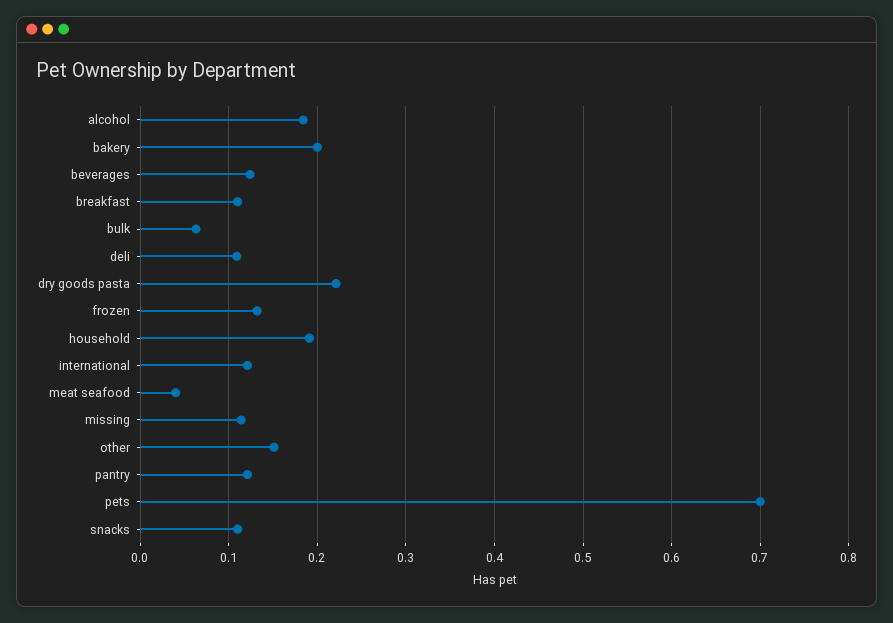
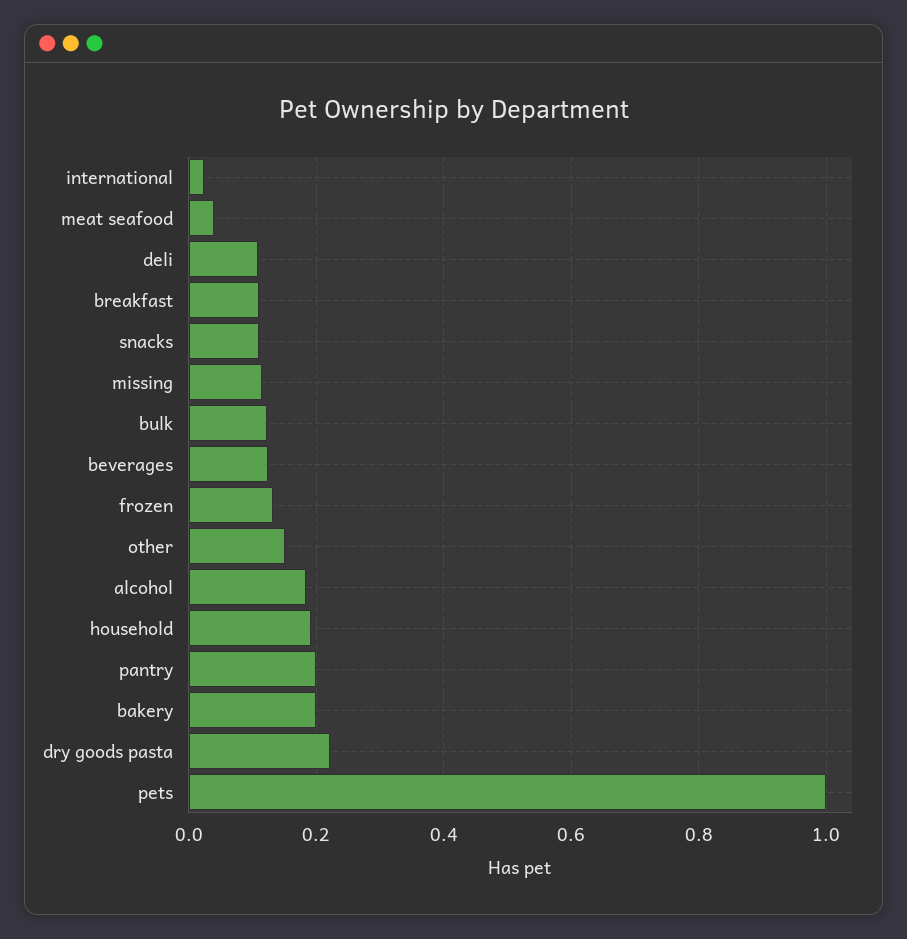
  {
    "alcohol": 0.18,
    "bakery": 0.2,
    "beverages": 0.12,
    "breakfast": 0.11,
-   "bulk": 0.06,
+   "bulk": 0.12,
    "deli": 0.11,
    "dry goods pasta": 0.22,
    "frozen": 0.13,
    "household": 0.19,
-   "international": 0.12,
+   "international": 0.02,
    "meat seafood": 0.04,
    "missing": 0.11,
    "other": 0.15,
-   "pantry": 0.12,
+   "pantry": 0.2,
-   "pets": 0.7,
+   "pets": 1,
    "snacks": 0.11
  }

